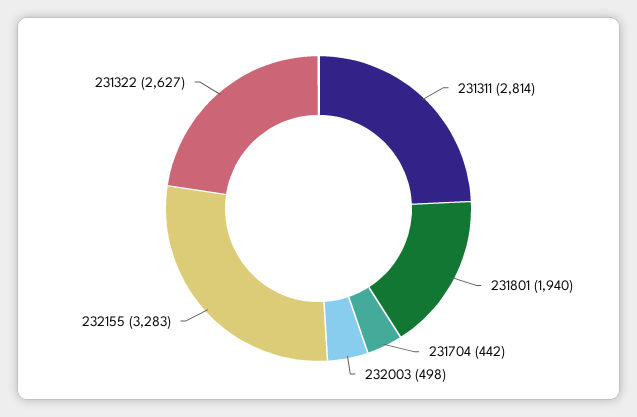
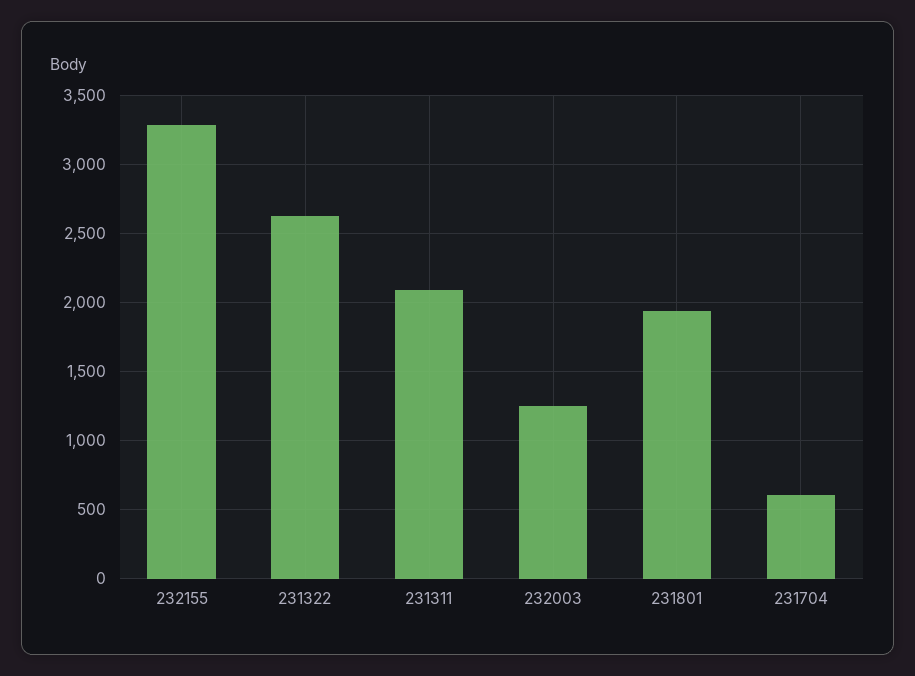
  {
-   "231311": 2814,
+   "231311": 2100,
    "231801": 1940,
-   "231704": 442,
+   "231704": 600,
-   "232003": 498,
+   "232003": 1250,
    "232155": 3283,
    "231322": 2627
  }

